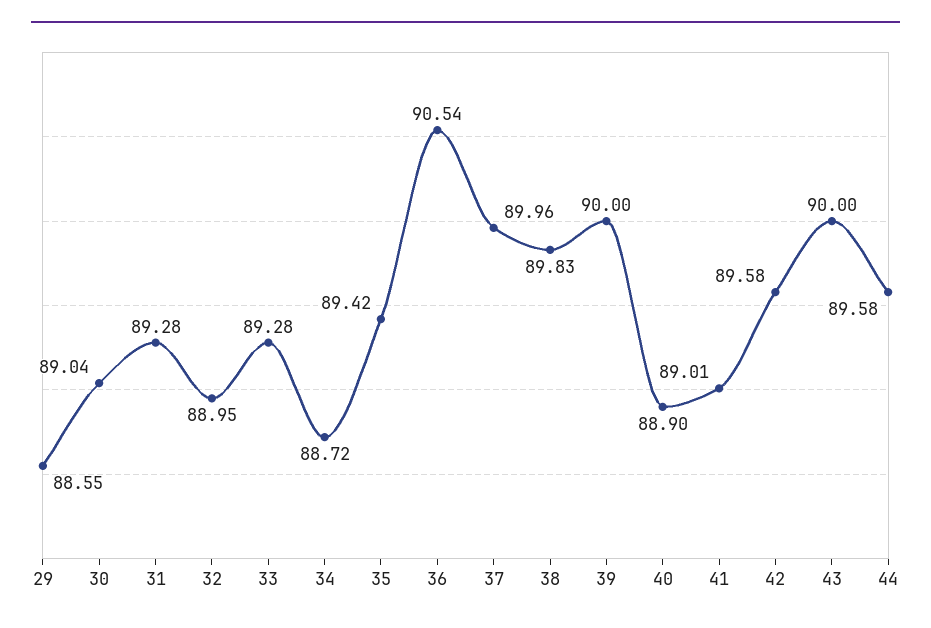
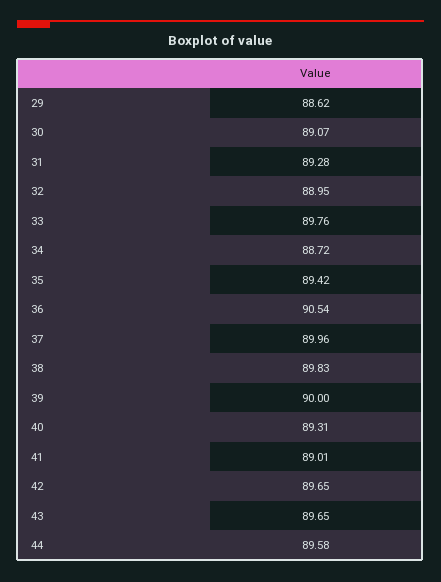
  {
-   "29": 88.55,
+   "29": 88.62,
-   "30": 89.04,
+   "30": 89.07,
    "31": 89.28,
    "32": 88.95,
-   "33": 89.28,
+   "33": 89.76,
    "34": 88.72,
    "35": 89.42,
    "36": 90.54,
    "37": 89.96,
    "38": 89.83,
    "39": 90,
-   "40": 88.9,
+   "40": 89.31,
    "41": 89.01,
-   "42": 89.58,
+   "42": 89.65,
-   "43": 90,
+   "43": 89.65,
    "44": 89.58
  }

